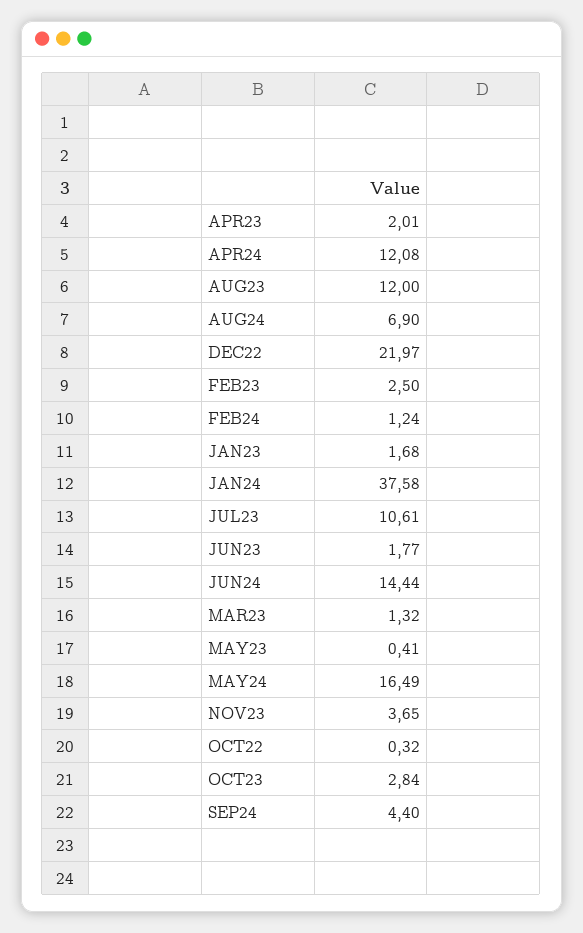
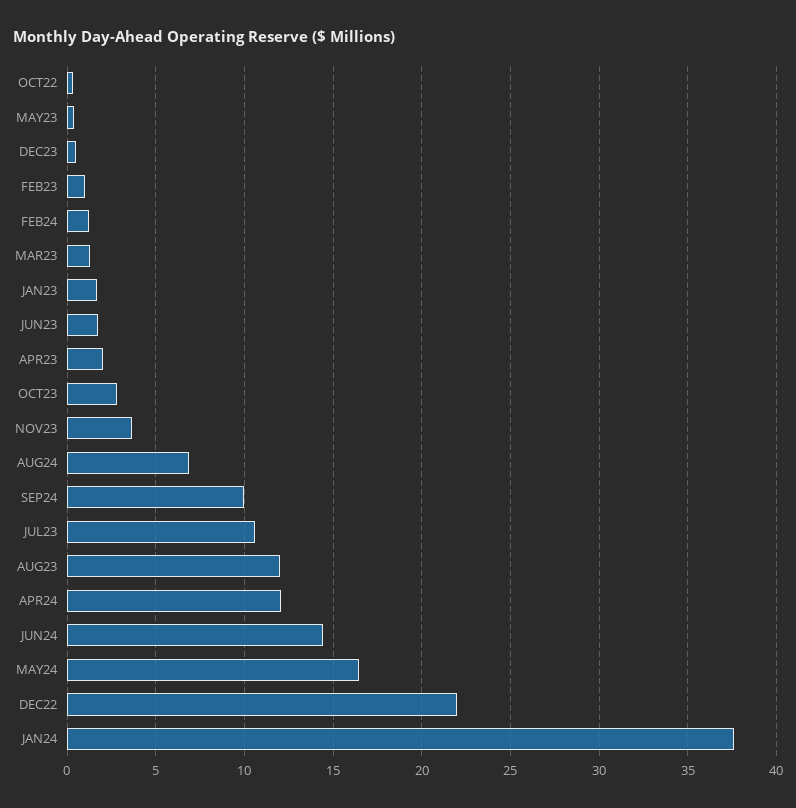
  {
    "APR23": 2.01,
    "APR24": 12.08,
    "AUG23": 12,
    "AUG24": 6.9,
    "DEC22": 21.97,
-   "FEB23": 2.5,
+   "FEB23": 1,
    "FEB24": 1.24,
    "JAN23": 1.68,
    "JAN24": 37.58,
    "JUL23": 10.61,
    "JUN23": 1.77,
    "JUN24": 14.44,
    "MAR23": 1.32,
    "MAY23": 0.41,
    "MAY24": 16.49,
    "NOV23": 3.65,
    "OCT22": 0.32,
    "OCT23": 2.84,
-   "SEP24": 4.4
+   "SEP24": 10,
+   "DEC23": 0.5
  }

